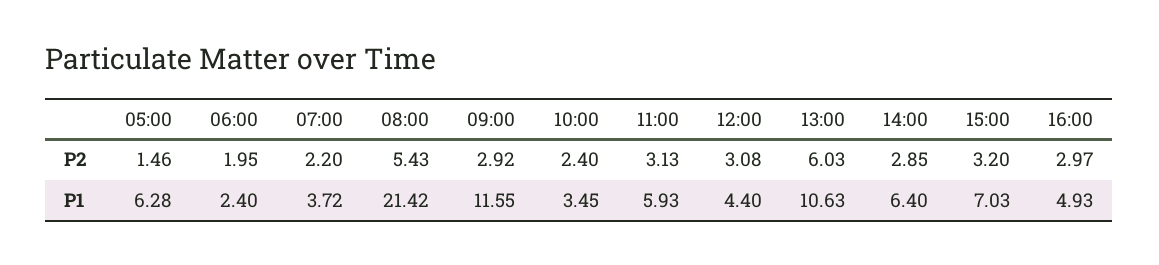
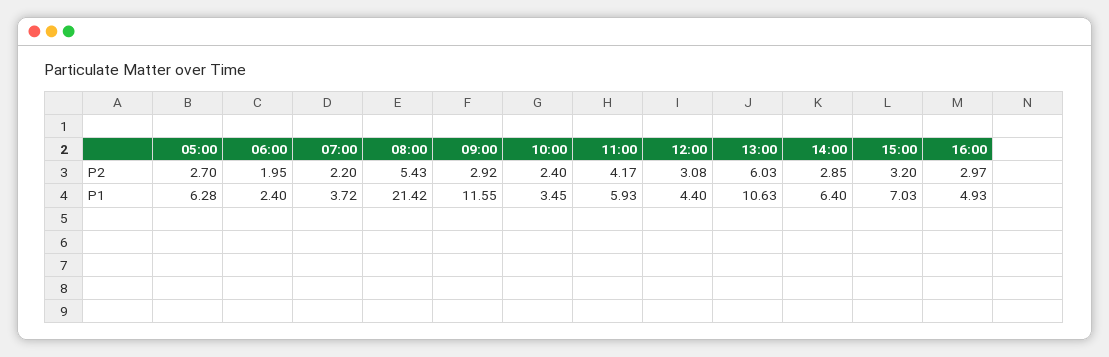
  {
    "05:00": {
-     "P2": 1.46,
+     "P2": 2.7,
      "P1": 6.28
    },
    "06:00": {
      "P2": 1.95,
      "P1": 2.4
    },
    "07:00": {
      "P2": 2.2,
      "P1": 3.72
    },
    "08:00": {
      "P2": 5.43,
      "P1": 21.42
    },
    "09:00": {
      "P2": 2.92,
      "P1": 11.55
    },
    "10:00": {
      "P2": 2.4,
      "P1": 3.45
    },
    "11:00": {
-     "P2": 3.13,
+     "P2": 4.17,
      "P1": 5.93
    },
    "12:00": {
      "P2": 3.08,
      "P1": 4.4
    },
    "13:00": {
      "P2": 6.03,
      "P1": 10.63
    },
    "14:00": {
      "P2": 2.85,
      "P1": 6.4
    },
    "15:00": {
      "P2": 3.2,
      "P1": 7.03
    },
    "16:00": {
      "P2": 2.97,
      "P1": 4.93
    }
  }

